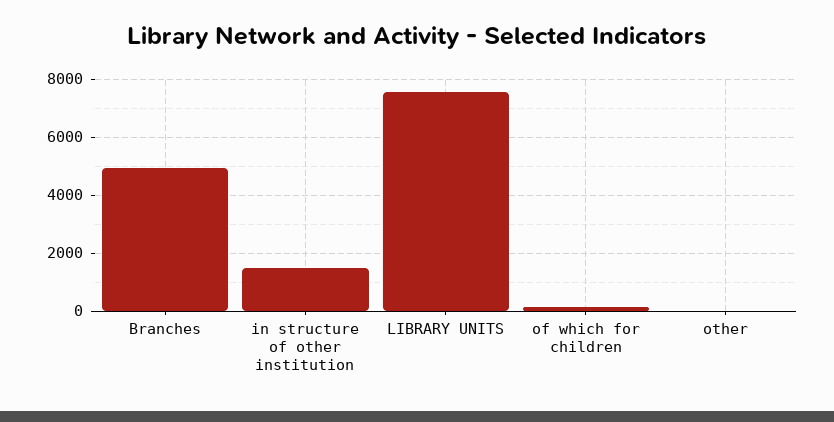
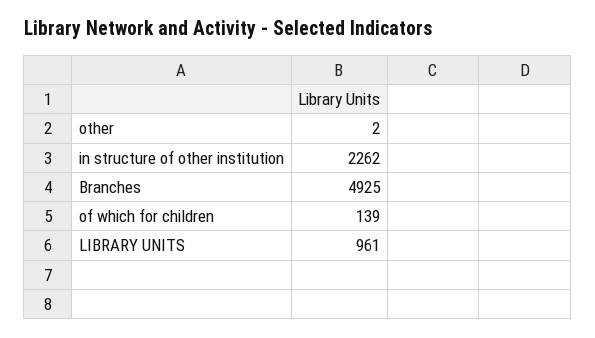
  {
    "Branches": 4925,
-   "in structure of other institution": 1500,
+   "in structure of other institution": 2262,
-   "LIBRARY UNITS": 7500,
+   "LIBRARY UNITS": 961,
    "of which for children": 139,
    "other": 2
  }

